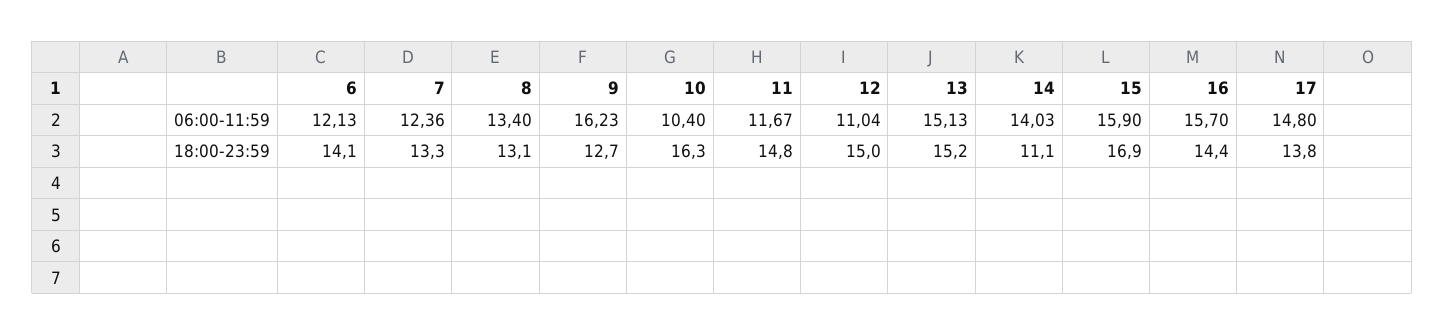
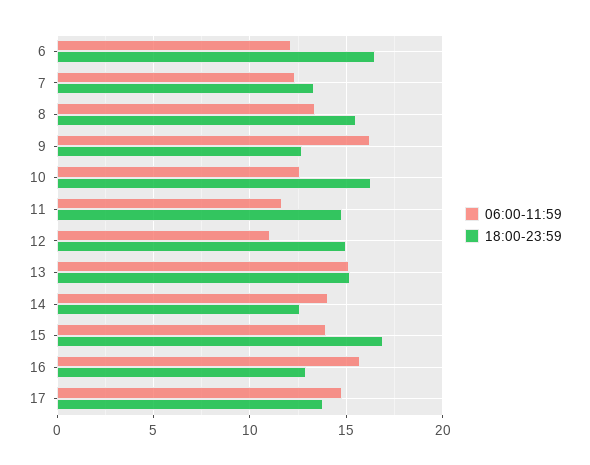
  {
    "06:00-11:59": {
      "6": 12.13,
      "7": 12.36,
      "8": 13.4,
      "9": 16.23,
-     "10": 10.4,
+     "10": 12.5,
      "11": 11.67,
      "12": 11.04,
      "13": 15.13,
      "14": 14.03,
-     "15": 15.9,
+     "15": 14,
      "16": 15.7,
      "17": 14.8
    },
    "18:00-23:59": {
-     "6": 14.1,
+     "6": 16.5,
      "7": 13.3,
-     "8": 13.1,
+     "8": 15.5,
      "9": 12.7,
      "10": 16.3,
      "11": 14.8,
      "12": 15,
      "13": 15.2,
-     "14": 11.1,
+     "14": 12.5,
      "15": 16.9,
-     "16": 14.4,
+     "16": 13,
      "17": 13.8
    }
  }

